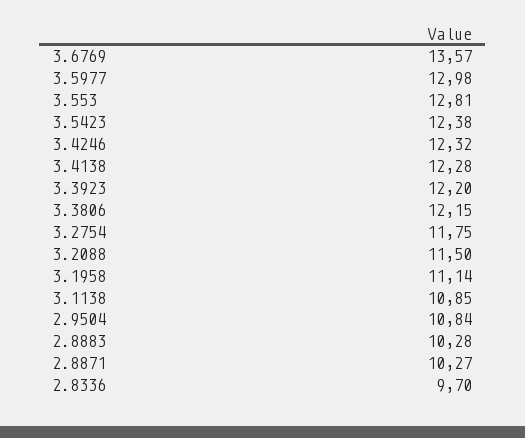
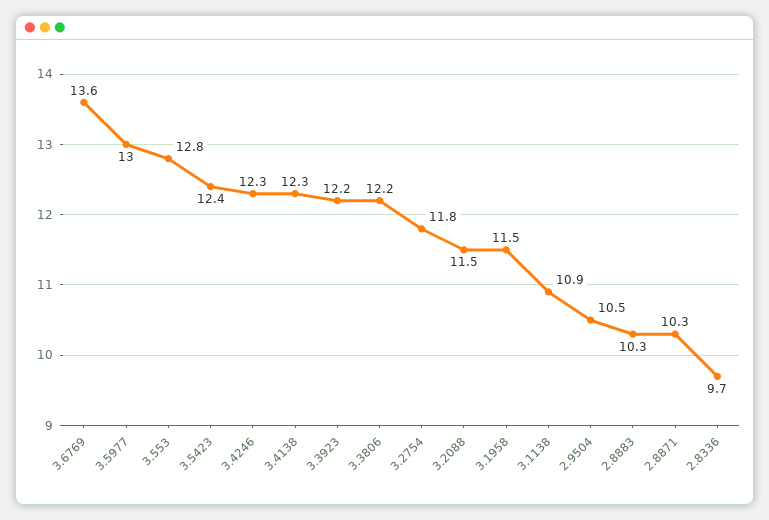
  {
    "3.6769": 13.57,
    "3.5977": 12.98,
    "3.553": 12.81,
    "3.5423": 12.38,
    "3.4246": 12.32,
    "3.4138": 12.28,
    "3.3923": 12.2,
    "3.3806": 12.15,
    "3.2754": 11.75,
    "3.2088": 11.5,
-   "3.1958": 11.14,
+   "3.1958": 11.5,
    "3.1138": 10.85,
-   "2.9504": 10.84,
+   "2.9504": 10.5,
    "2.8883": 10.28,
    "2.8871": 10.27,
    "2.8336": 9.7
  }

